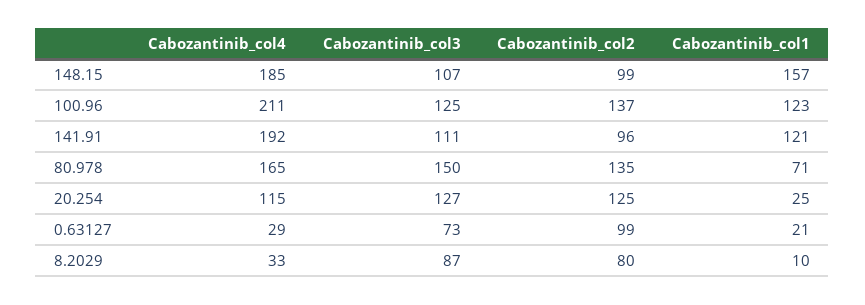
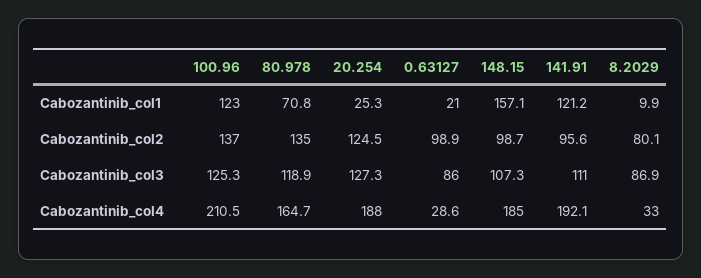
  {
    "Cabozantinib_col4": {
      "148.15": 185,
      "100.96": 210.5,
      "141.91": 192.1,
      "80.978": 164.7,
-     "20.254": 115,
+     "20.254": 188,
      "0.63127": 28.6,
      "8.2029": 33
    },
    "Cabozantinib_col3": {
      "148.15": 107.3,
      "100.96": 125.3,
      "141.91": 111,
-     "80.978": 150,
+     "80.978": 118.9,
      "20.254": 127.3,
-     "0.63127": 73,
+     "0.63127": 86,
      "8.2029": 86.9
    },
    "Cabozantinib_col2": {
      "148.15": 98.7,
      "100.96": 137,
      "141.91": 95.6,
      "80.978": 135,
      "20.254": 124.5,
      "0.63127": 98.9,
      "8.2029": 80.1
    },
    "Cabozantinib_col1": {
      "148.15": 157.1,
      "100.96": 123,
      "141.91": 121.2,
      "80.978": 70.8,
      "20.254": 25.3,
      "0.63127": 21,
      "8.2029": 9.9
    }
  }

